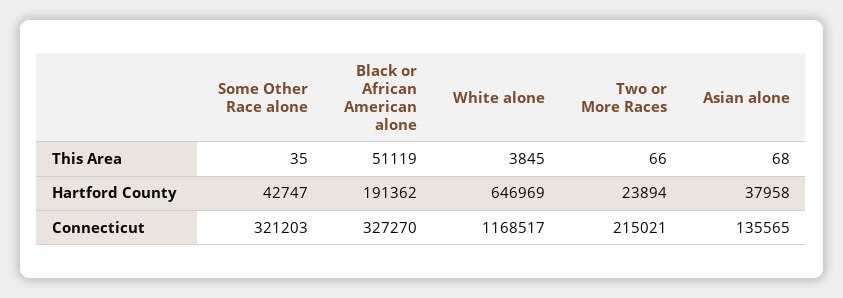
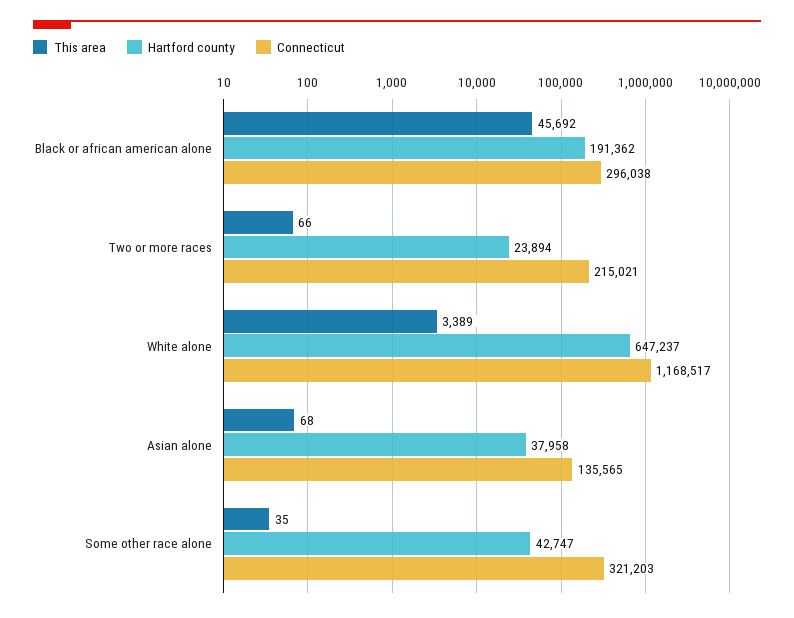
  {
    "This Area": {
      "Some Other Race alone": 35,
-     "Black or African American alone": 51119,
+     "Black or African American alone": 45692,
-     "White alone": 3845,
+     "White alone": 3389,
      "Two or More Races": 66,
      "Asian alone": 68
    },
    "Hartford County": {
      "Some Other Race alone": 42747,
      "Black or African American alone": 191362,
-     "White alone": 646969,
+     "White alone": 647237,
      "Two or More Races": 23894,
      "Asian alone": 37958
    },
    "Connecticut": {
      "Some Other Race alone": 321203,
-     "Black or African American alone": 327270,
+     "Black or African American alone": 296038,
      "White alone": 1168517,
      "Two or More Races": 215021,
      "Asian alone": 135565
    }
  }

